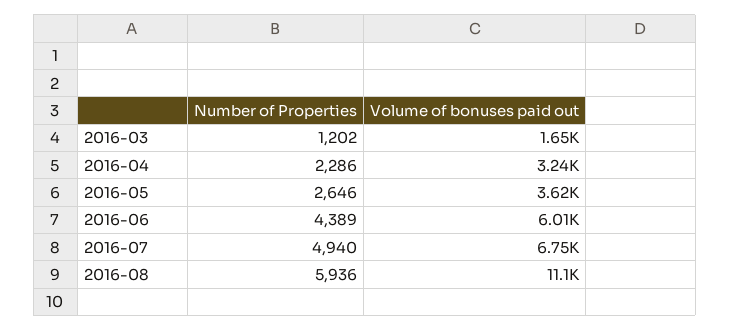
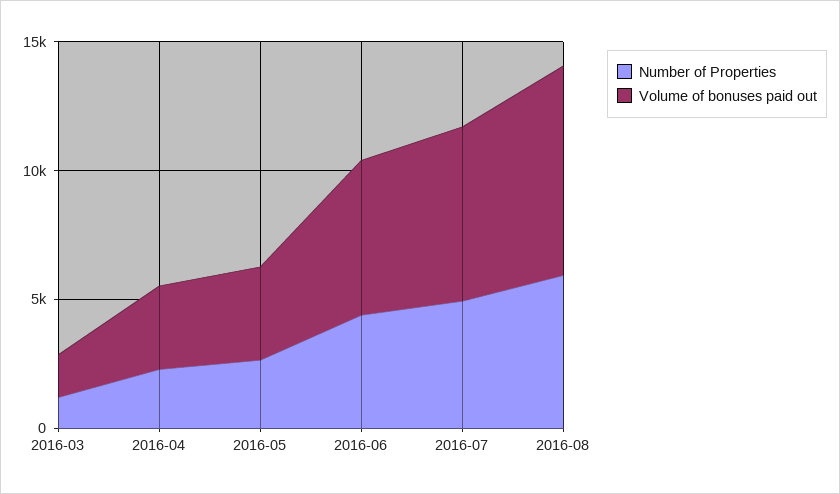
  {
    "Number of Properties": {
      "2016-03": 1202,
      "2016-04": 2286,
      "2016-05": 2646,
      "2016-06": 4389,
      "2016-07": 4940,
      "2016-08": 5936
    },
    "Volume of bonuses paid out": {
      "2016-03": 1650,
      "2016-04": 3240,
      "2016-05": 3620,
      "2016-06": 6010,
      "2016-07": 6750,
-     "2016-08": 11100
+     "2016-08": 8000
    }
  }

